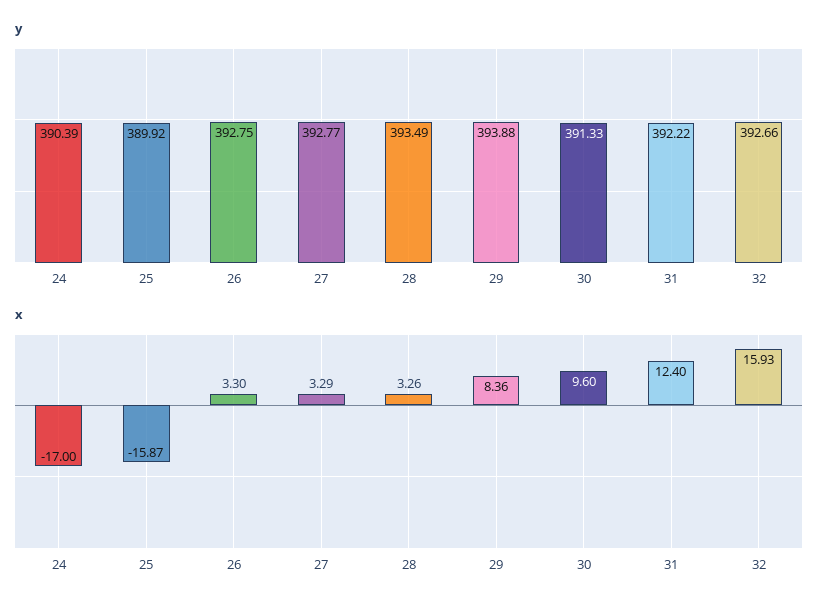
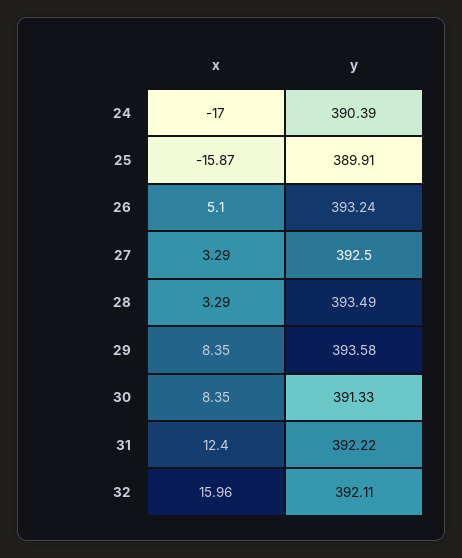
  {
    "y": {
      "24": 390.39,
-     "25": 389.92,
+     "25": 389.91,
-     "26": 392.75,
+     "26": 393.24,
-     "27": 392.77,
+     "27": 392.5,
      "28": 393.49,
-     "29": 393.88,
+     "29": 393.58,
      "30": 391.33,
      "31": 392.22,
-     "32": 392.66
+     "32": 392.11
    },
    "x": {
      "24": -17,
      "25": -15.87,
-     "26": 3.3,
+     "26": 5.1,
      "27": 3.29,
-     "28": 3.26,
+     "28": 3.29,
-     "29": 8.36,
+     "29": 8.35,
-     "30": 9.6,
+     "30": 8.35,
      "31": 12.4,
-     "32": 15.93
+     "32": 15.96
    }
  }

